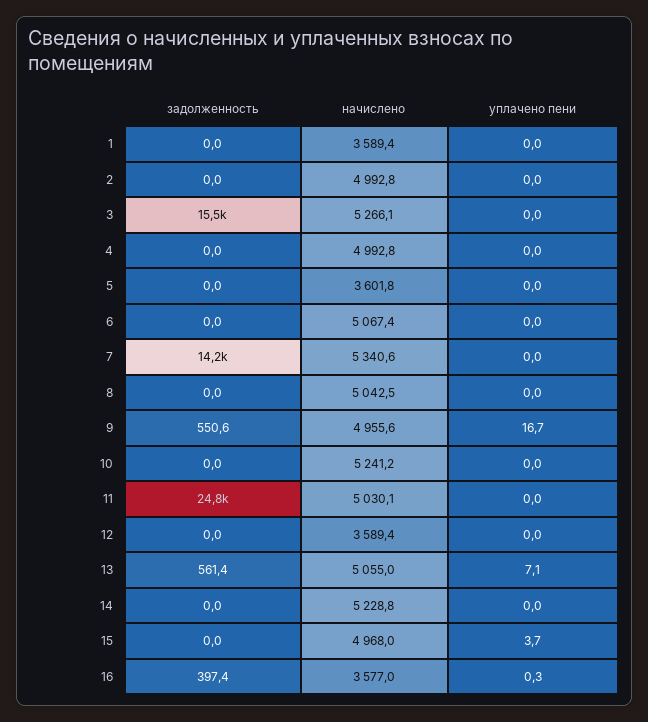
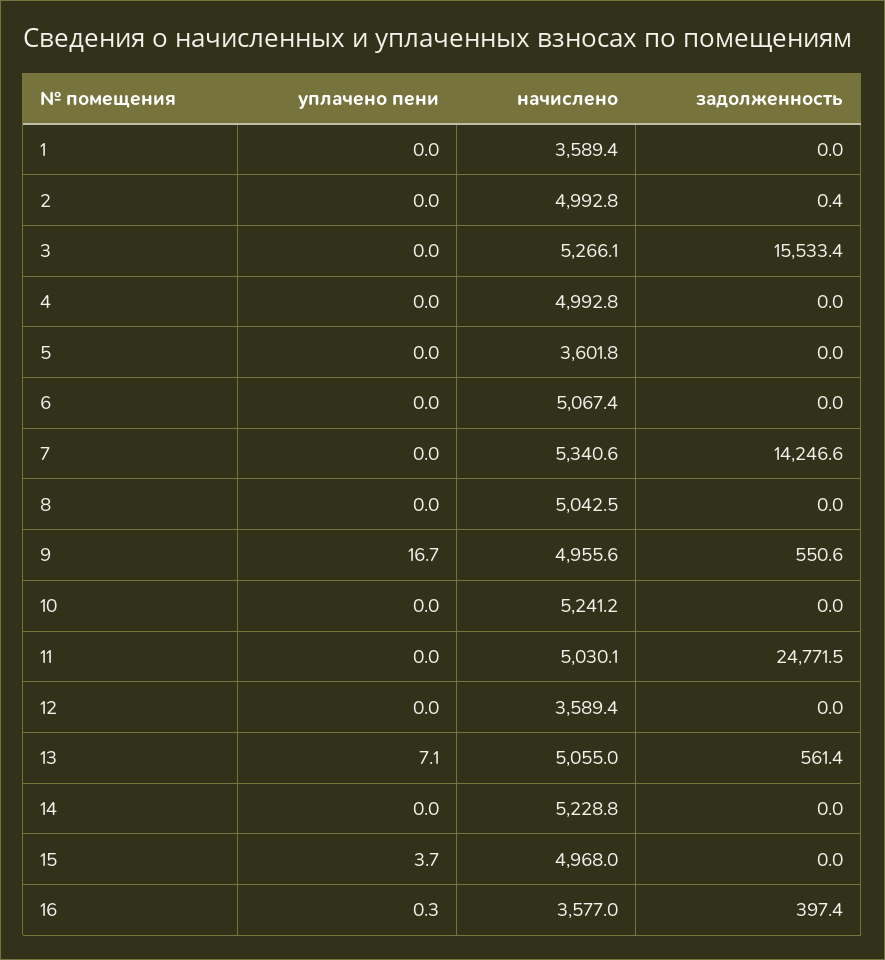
  {
    "задолженность": {
      "1": 0,
-     "2": 0,
+     "2": 0.4,
      "3": 15533.4,
      "4": 0,
      "5": 0,
      "6": 0,
      "7": 14246.6,
      "8": 0,
      "9": 550.6,
      "10": 0,
      "11": 24771.5,
      "12": 0,
      "13": 561.4,
      "14": 0,
      "15": 0,
      "16": 397.4
    },
    "начислено": {
      "1": 3589.4,
      "2": 4992.8,
      "3": 5266.1,
      "4": 4992.8,
      "5": 3601.8,
      "6": 5067.4,
      "7": 5340.6,
      "8": 5042.5,
      "9": 4955.6,
      "10": 5241.2,
      "11": 5030.1,
      "12": 3589.4,
      "13": 5055,
      "14": 5228.8,
      "15": 4968,
      "16": 3577
    },
    "уплачено пени": {
      "1": 0,
      "2": 0,
      "3": 0,
      "4": 0,
      "5": 0,
      "6": 0,
      "7": 0,
      "8": 0,
      "9": 16.7,
      "10": 0,
      "11": 0,
      "12": 0,
      "13": 7.1,
      "14": 0,
      "15": 3.7,
      "16": 0.3
    }
  }

